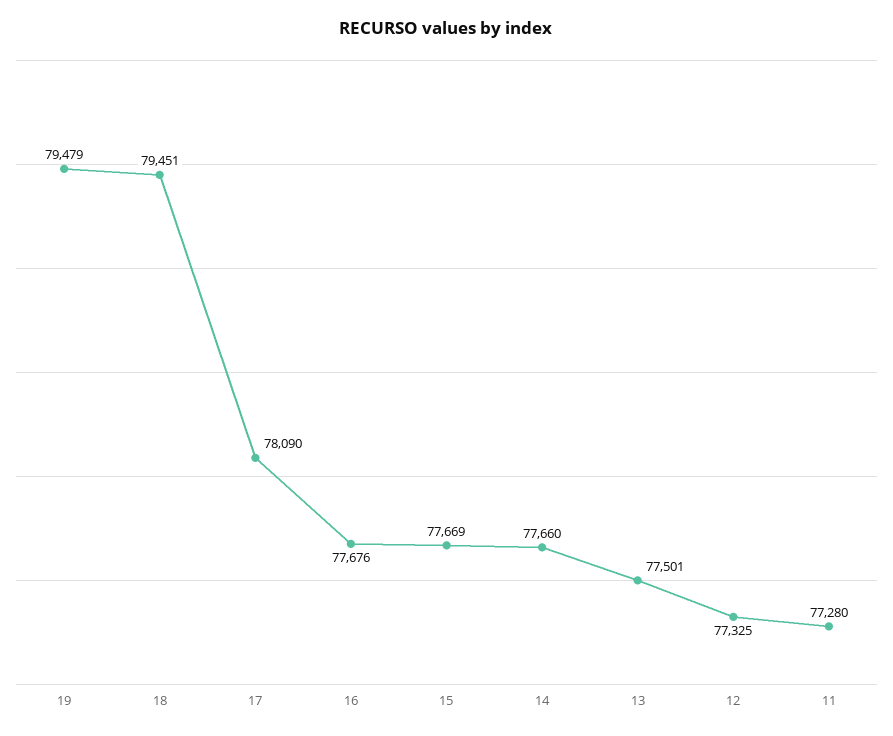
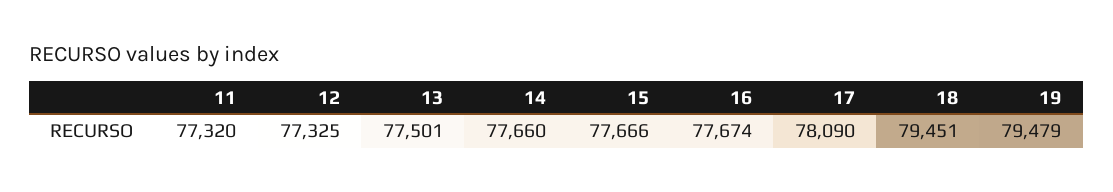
  {
    "19": 79479,
    "18": 79451,
    "17": 78090,
-   "16": 77676,
+   "16": 77674,
-   "15": 77669,
+   "15": 77666,
    "14": 77660,
    "13": 77501,
    "12": 77325,
-   "11": 77280
+   "11": 77320
  }

